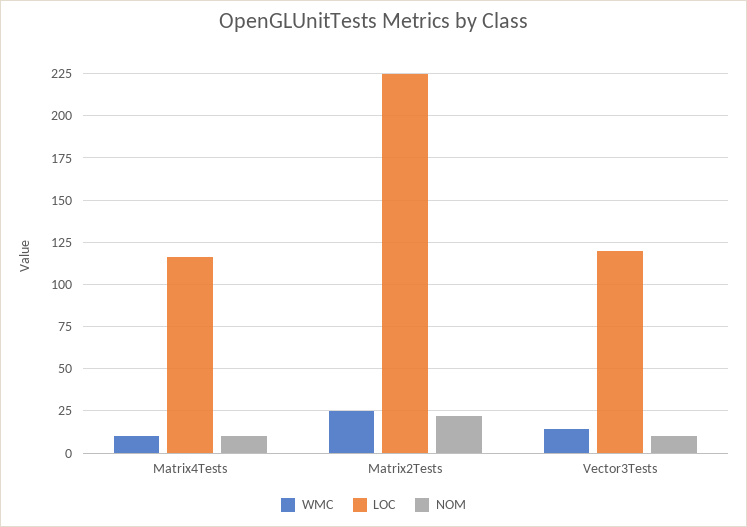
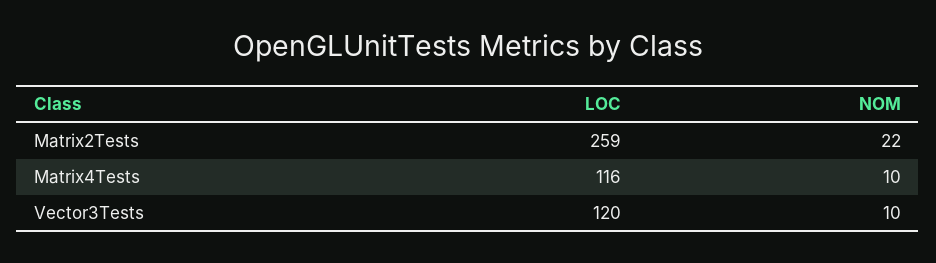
  {
-   "WMC": {
-     "Matrix4Tests": 10,
-     "Matrix2Tests": 25,
-     "Vector3Tests": 15
-   },
    "LOC": {
      "Matrix4Tests": 116,
-     "Matrix2Tests": 225,
+     "Matrix2Tests": 259,
      "Vector3Tests": 120
    },
    "NOM": {
      "Matrix4Tests": 10,
      "Matrix2Tests": 22,
      "Vector3Tests": 10
    }
  }

